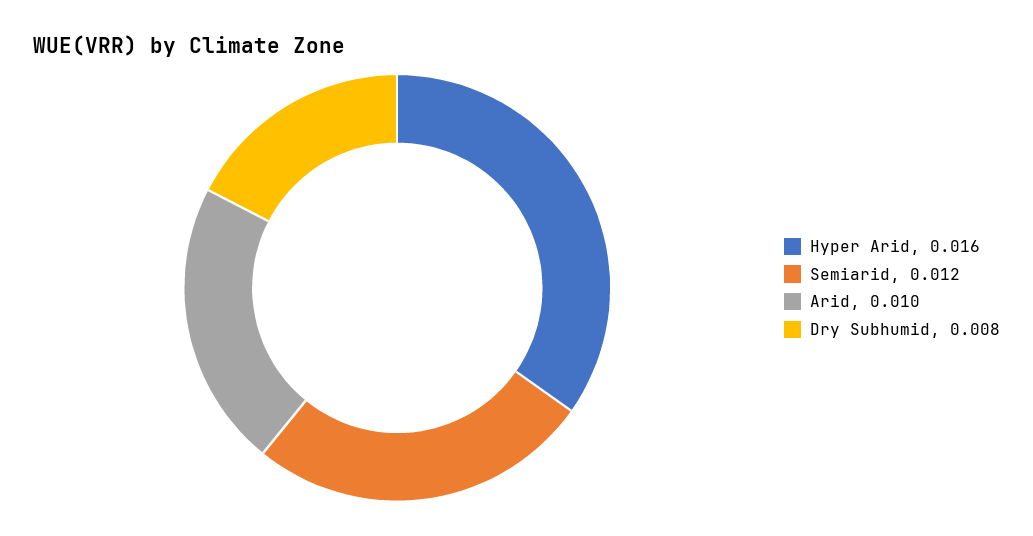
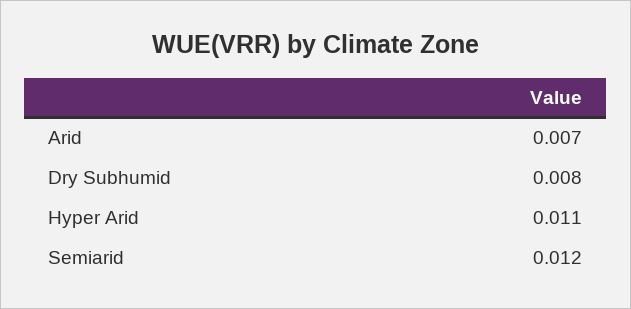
  {
-   "Hyper Arid": 0.016,
+   "Hyper Arid": 0.011,
    "Semiarid": 0.012,
-   "Arid": 0.01,
+   "Arid": 0.007,
    "Dry Subhumid": 0.008
  }

